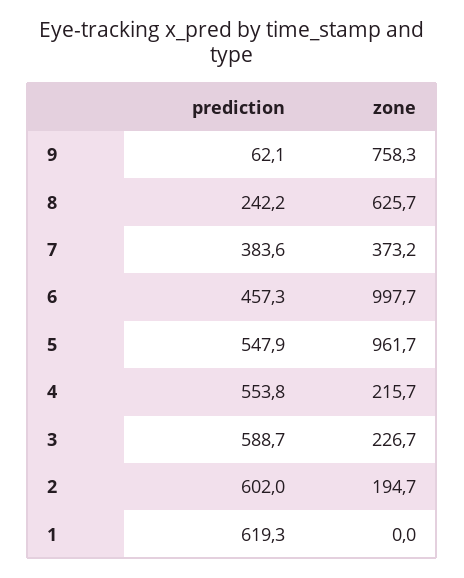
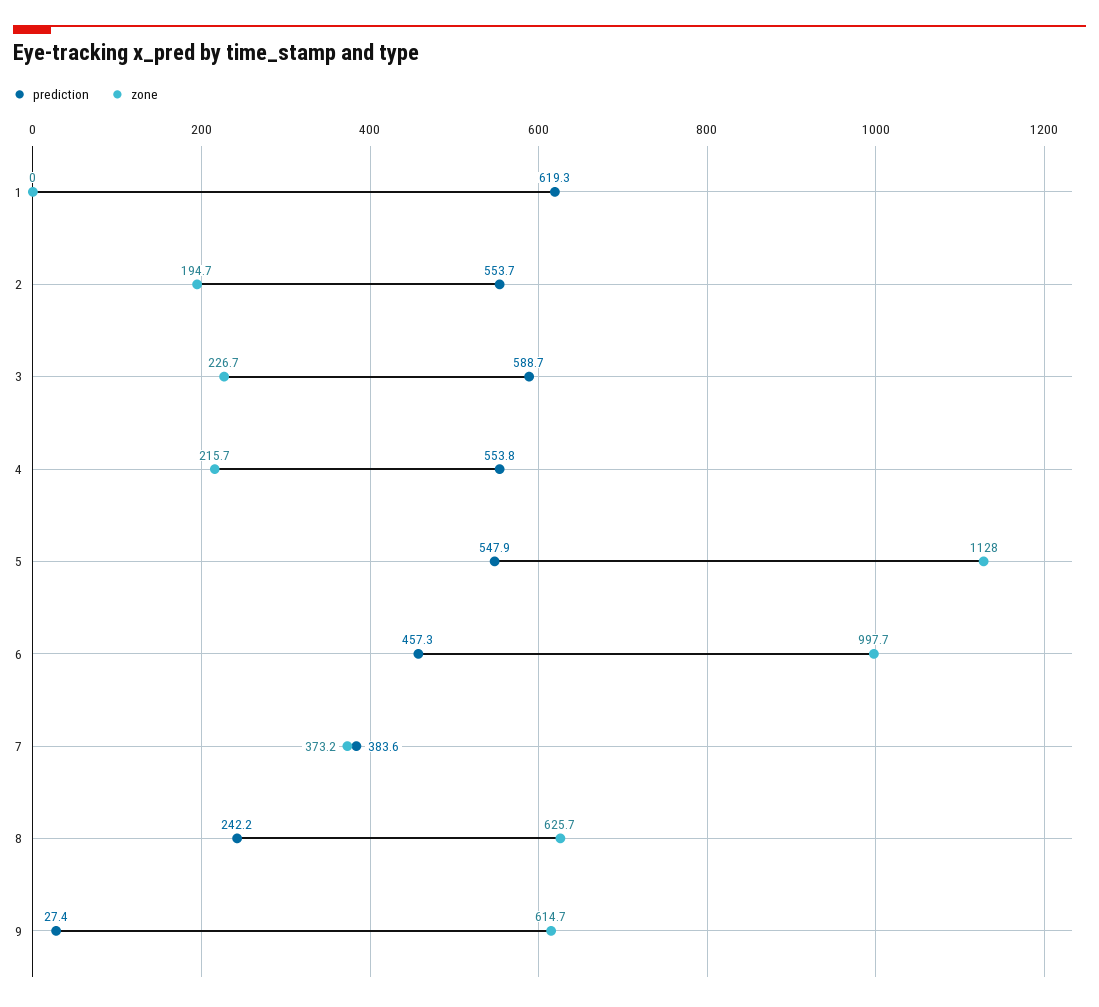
  {
    "prediction": {
-     "9": 62.1,
+     "9": 27.4,
      "8": 242.2,
      "7": 383.6,
      "6": 457.3,
      "5": 547.9,
      "4": 553.8,
      "3": 588.7,
-     "2": 602,
+     "2": 553.7,
      "1": 619.3
    },
    "zone": {
-     "9": 758.3,
+     "9": 614.7,
      "8": 625.7,
      "7": 373.2,
      "6": 997.7,
-     "5": 961.7,
+     "5": 1128,
      "4": 215.7,
      "3": 226.7,
      "2": 194.7,
      "1": 0
    }
  }

